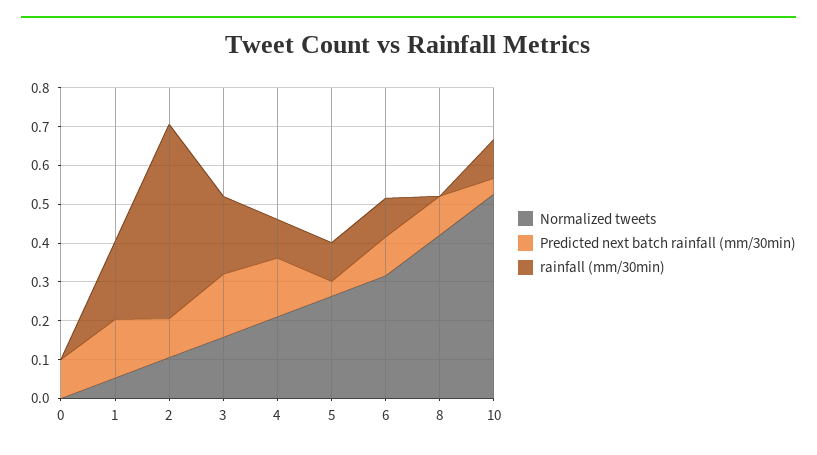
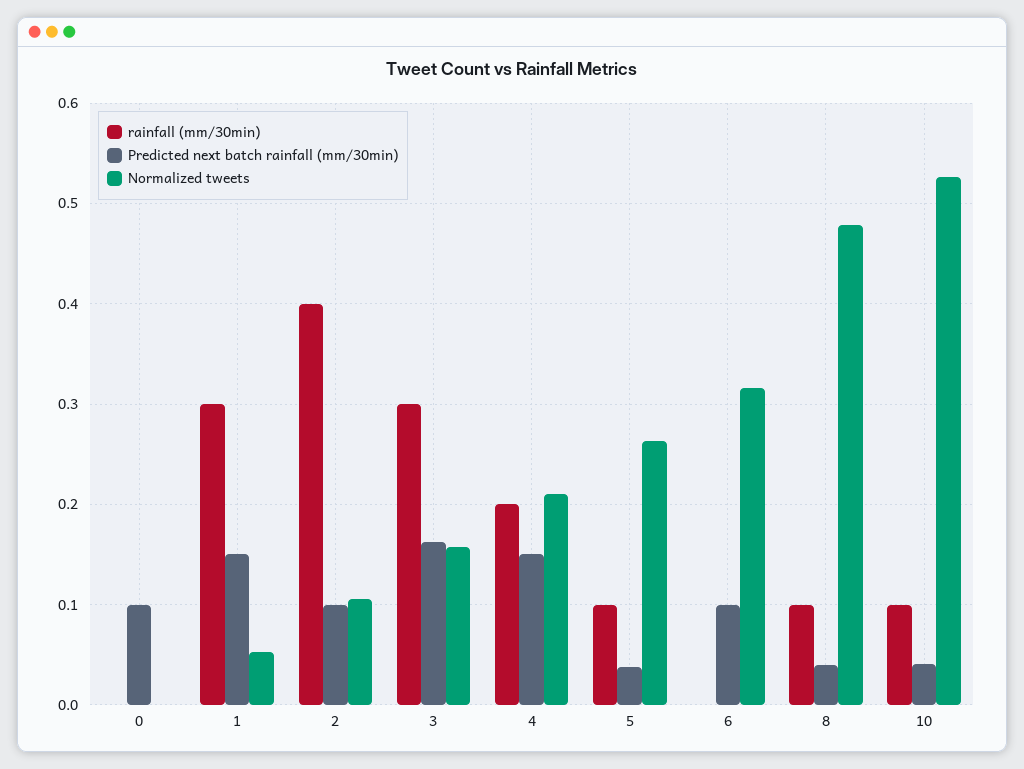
  {
    "Normalized tweets": {
      "0": 0,
      "1": 0.05,
      "2": 0.11,
      "3": 0.16,
      "4": 0.21,
      "5": 0.26,
      "6": 0.32,
-     "8": 0.425,
+     "8": 0.48,
      "10": 0.53
    },
    "Predicted next batch rainfall (mm/30min)": {
      "0": 0.1,
      "1": 0.15,
      "2": 0.1,
      "3": 0.16,
      "4": 0.15,
      "5": 0.04,
      "6": 0.1,
-     "8": 0.1,
+     "8": 0.04,
      "10": 0.04
    },
    "rainfall (mm/30min)": {
      "0": 0,
-     "1": 0.2,
+     "1": 0.3,
-     "2": 0.5,
+     "2": 0.4,
-     "3": 0.2,
+     "3": 0.3,
-     "4": 0.1,
+     "4": 0.2,
      "5": 0.1,
-     "6": 0.1,
+     "6": 0,
-     "8": 0,
+     "8": 0.1,
      "10": 0.1
    }
  }

